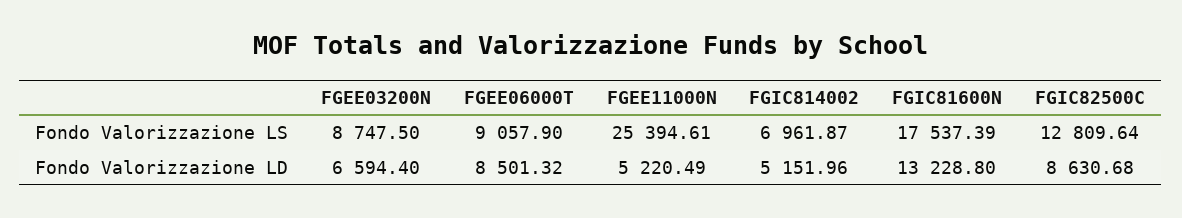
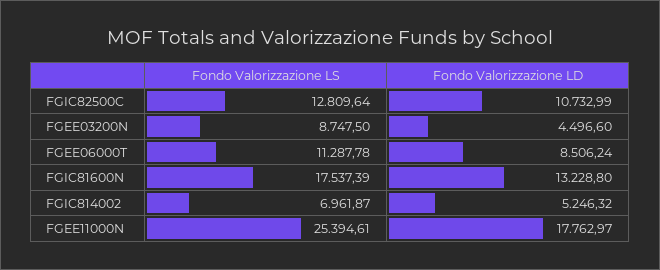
  {
    "FGEE03200N": {
      "Fondo Valorizzazione LS": 8747.5,
-     "Fondo Valorizzazione LD": 6594.4
+     "Fondo Valorizzazione LD": 4496.6
    },
    "FGEE06000T": {
-     "Fondo Valorizzazione LS": 9057.9,
+     "Fondo Valorizzazione LS": 11287.78,
-     "Fondo Valorizzazione LD": 8501.32
+     "Fondo Valorizzazione LD": 8506.24
    },
    "FGEE11000N": {
      "Fondo Valorizzazione LS": 25394.61,
-     "Fondo Valorizzazione LD": 5220.49
+     "Fondo Valorizzazione LD": 17762.97
    },
    "FGIC814002": {
      "Fondo Valorizzazione LS": 6961.87,
-     "Fondo Valorizzazione LD": 5151.96
+     "Fondo Valorizzazione LD": 5246.32
    },
    "FGIC81600N": {
      "Fondo Valorizzazione LS": 17537.39,
      "Fondo Valorizzazione LD": 13228.8
    },
    "FGIC82500C": {
      "Fondo Valorizzazione LS": 12809.64,
-     "Fondo Valorizzazione LD": 8630.68
+     "Fondo Valorizzazione LD": 10732.99
    }
  }

